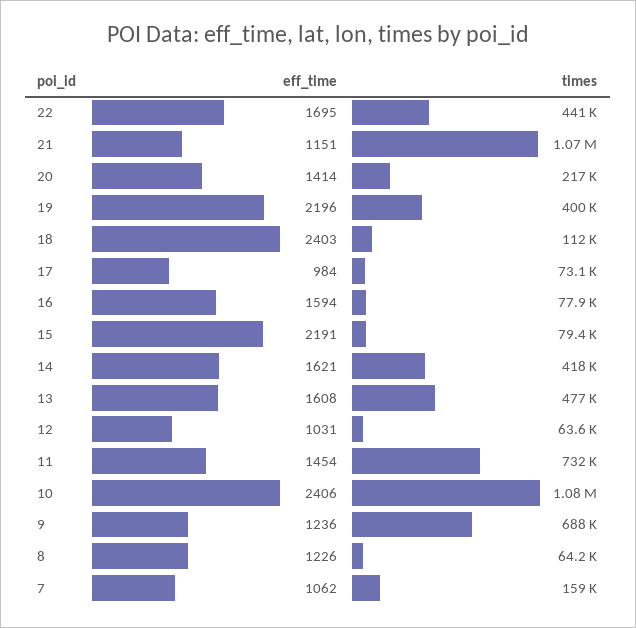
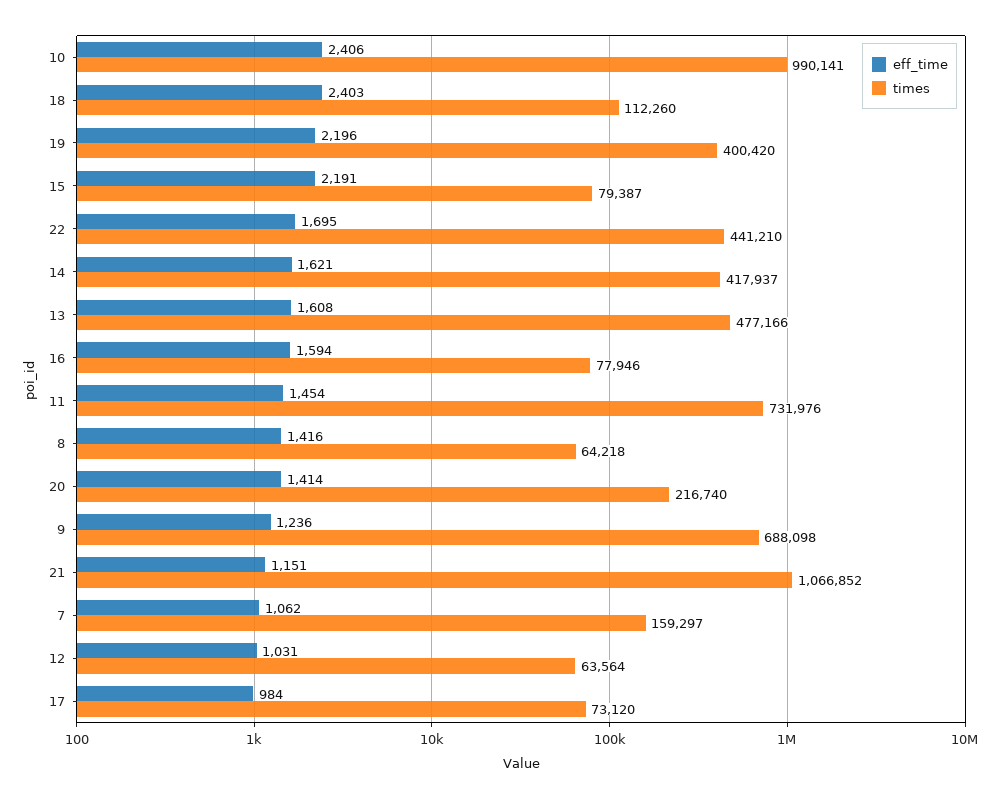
  {
    "eff_time": {
      "22": 1695,
      "21": 1151,
      "20": 1414,
      "19": 2196,
      "18": 2403,
      "17": 984,
      "16": 1594,
      "15": 2191,
      "14": 1621,
      "13": 1608,
      "12": 1031,
      "11": 1454,
      "10": 2406,
      "9": 1236,
-     "8": 1226,
+     "8": 1416,
      "7": 1062
    },
    "times": {
      "22": 441210,
      "21": 1066852,
      "20": 216740,
      "19": 400420,
      "18": 112260,
      "17": 73120,
      "16": 77946,
      "15": 79387,
      "14": 417937,
      "13": 477166,
      "12": 63564,
      "11": 731976,
-     "10": 1080000,
+     "10": 990141,
      "9": 688098,
      "8": 64218,
      "7": 159297
    }
  }

